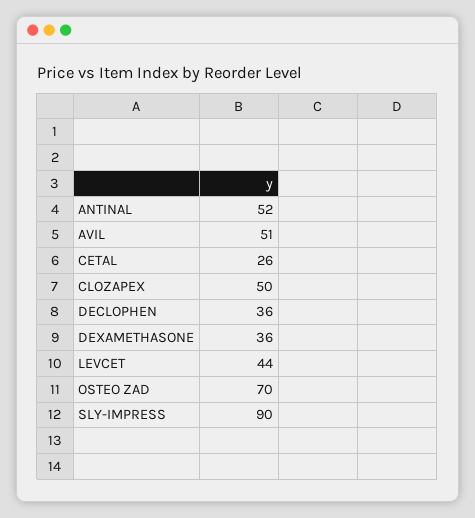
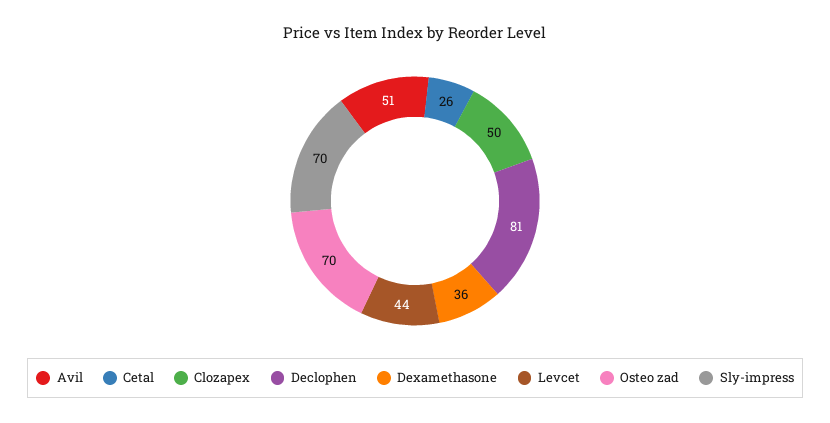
  {
-   "ANTINAL": 52,
    "AVIL": 51,
    "CETAL": 26,
    "CLOZAPEX": 50,
-   "DECLOPHEN": 36,
+   "DECLOPHEN": 81,
    "DEXAMETHASONE": 36,
    "LEVCET": 44,
    "OSTEO ZAD": 70,
-   "SLY-IMPRESS": 90
+   "SLY-IMPRESS": 70
  }

